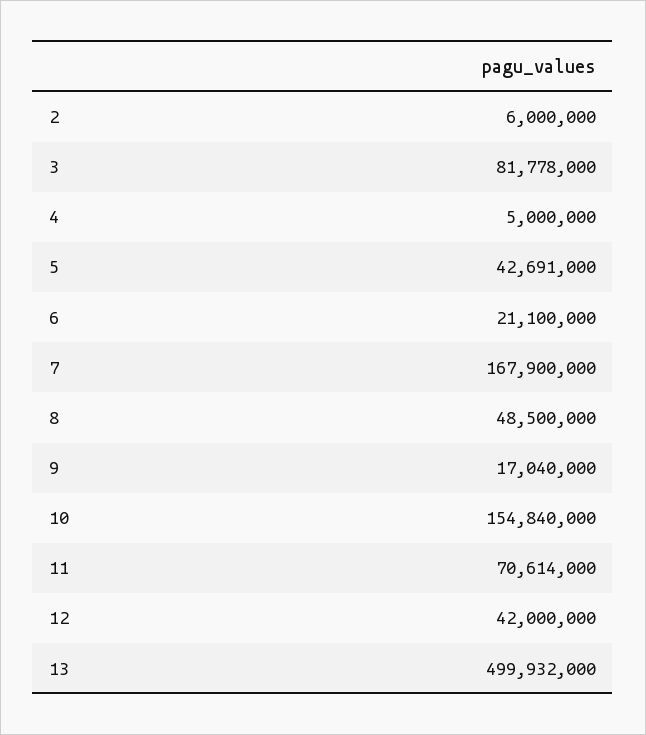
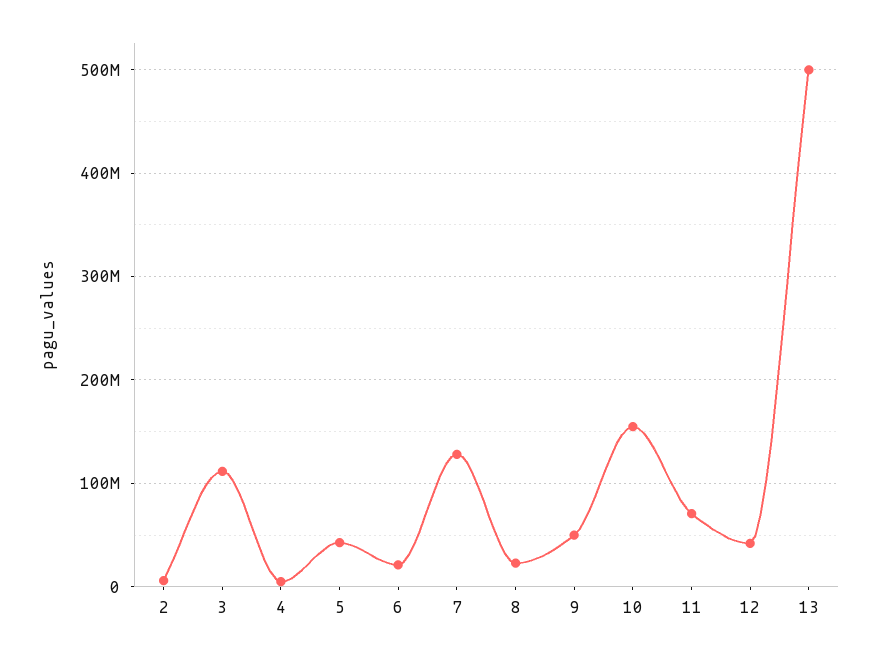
  {
    "2": 6000000,
-   "3": 81778000,
+   "3": 110000000,
    "4": 5000000,
    "5": 42691000,
    "6": 21100000,
-   "7": 167900000,
+   "7": 130000000,
-   "8": 48500000,
+   "8": 20000000,
-   "9": 17040000,
+   "9": 50000000,
    "10": 154840000,
    "11": 70614000,
    "12": 42000000,
    "13": 499932000
  }

